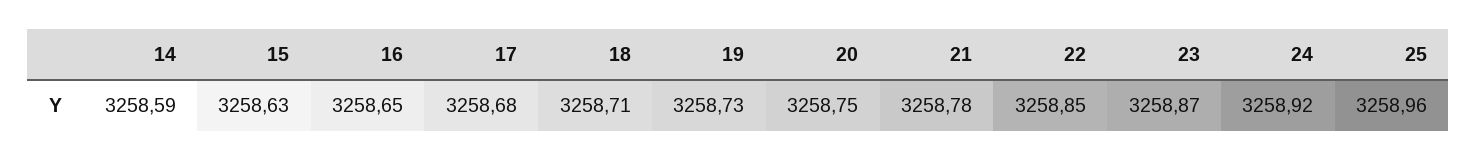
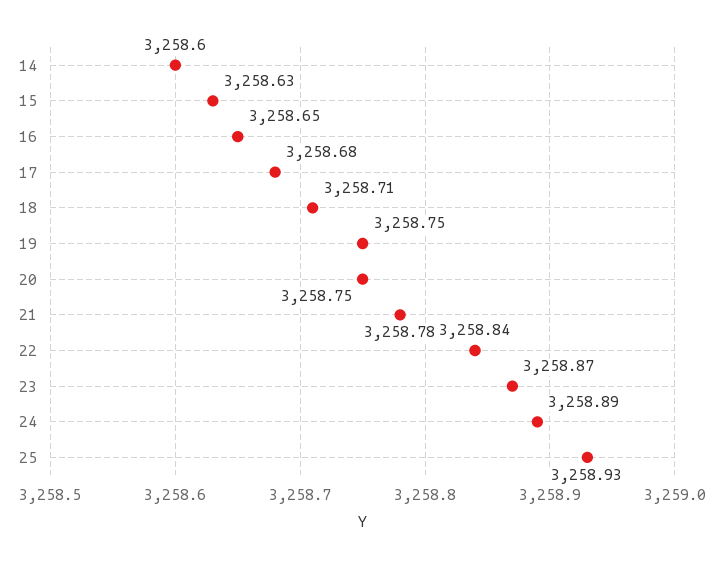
  {
-   "14": 3258.59,
+   "14": 3258.6,
    "15": 3258.63,
    "16": 3258.65,
    "17": 3258.68,
    "18": 3258.71,
-   "19": 3258.73,
+   "19": 3258.75,
    "20": 3258.75,
    "21": 3258.78,
-   "22": 3258.85,
+   "22": 3258.84,
    "23": 3258.87,
-   "24": 3258.92,
+   "24": 3258.89,
-   "25": 3258.96
+   "25": 3258.93
  }

